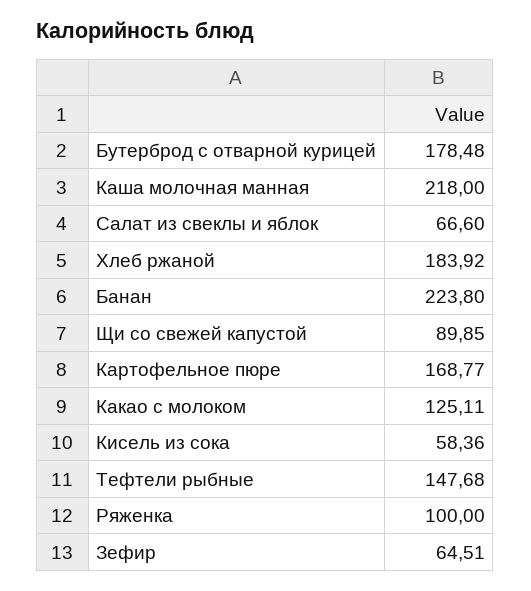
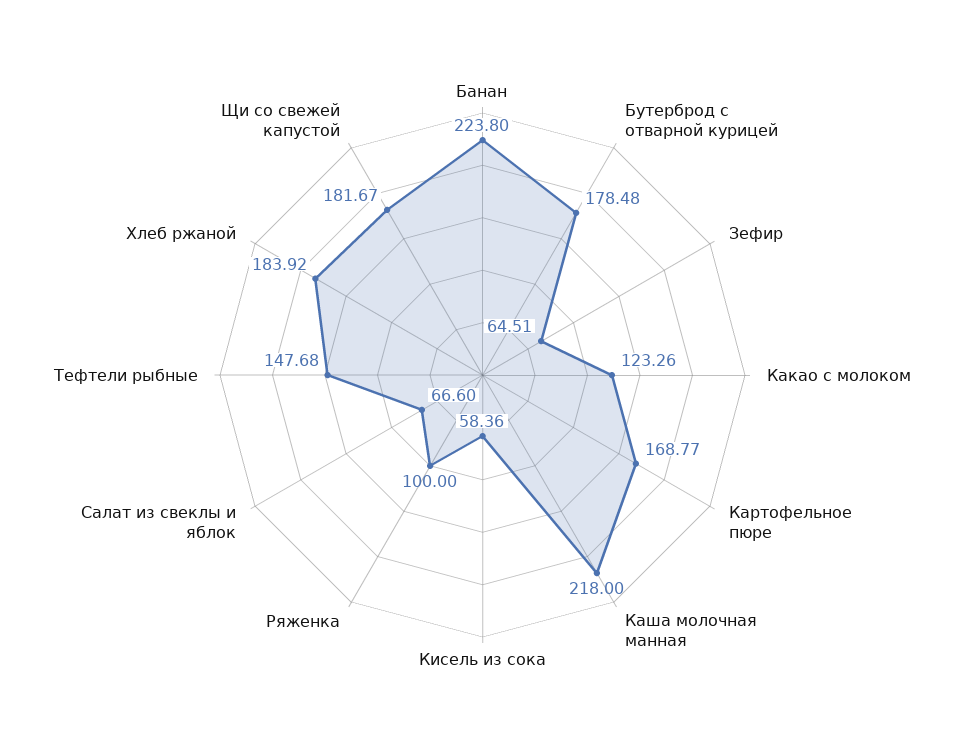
  {
    "Бутерброд с отварной курицей": 178.48,
    "Каша молочная манная": 218,
    "Салат из свеклы и яблок": 66.6,
    "Хлеб ржаной": 183.92,
    "Банан": 223.8,
-   "Щи со свежей капустой": 89.85,
+   "Щи со свежей капустой": 181.67,
    "Картофельное пюре": 168.77,
-   "Какао с молоком": 125.11,
+   "Какао с молоком": 123.26,
    "Кисель из сока": 58.36,
    "Тефтели рыбные": 147.68,
    "Ряженка": 100,
    "Зефир": 64.51
  }

